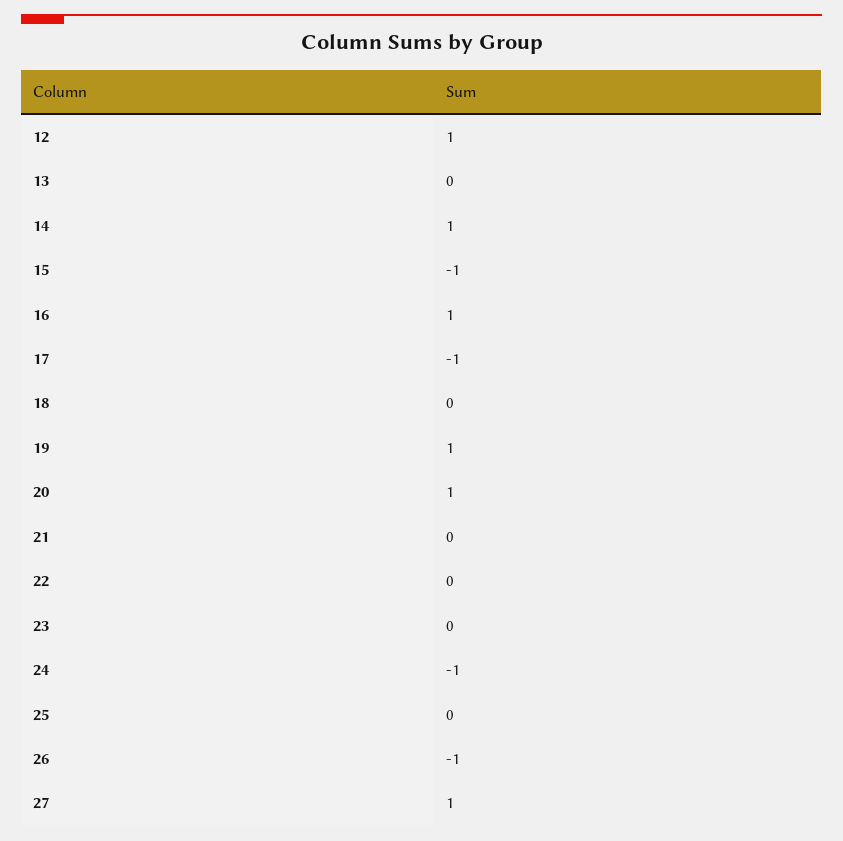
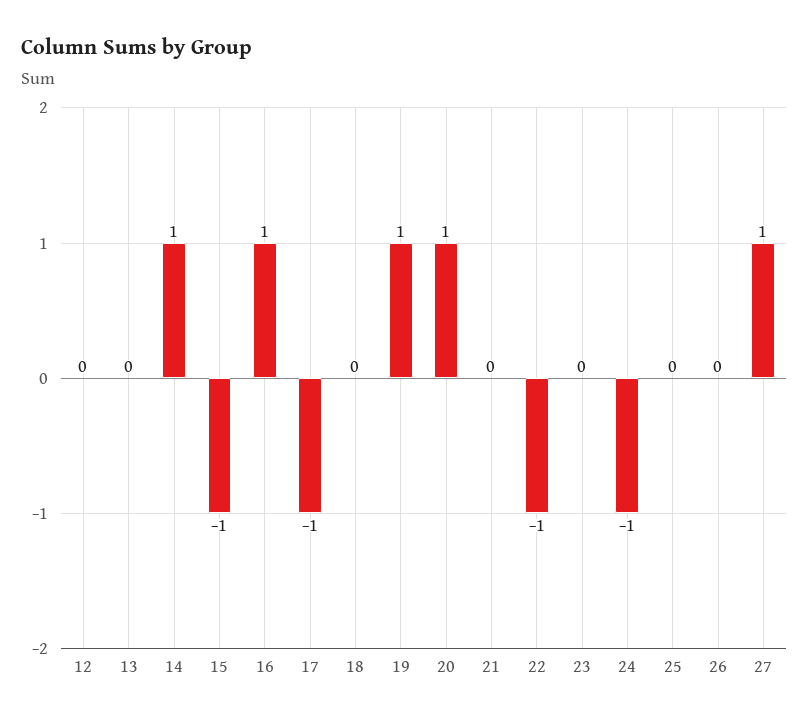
  {
-   "12": 1,
+   "12": 0,
    "13": 0,
    "14": 1,
    "15": -1,
    "16": 1,
    "17": -1,
    "18": 0,
    "19": 1,
    "20": 1,
    "21": 0,
-   "22": 0,
+   "22": -1,
    "23": 0,
    "24": -1,
    "25": 0,
-   "26": -1,
+   "26": 0,
    "27": 1
  }

